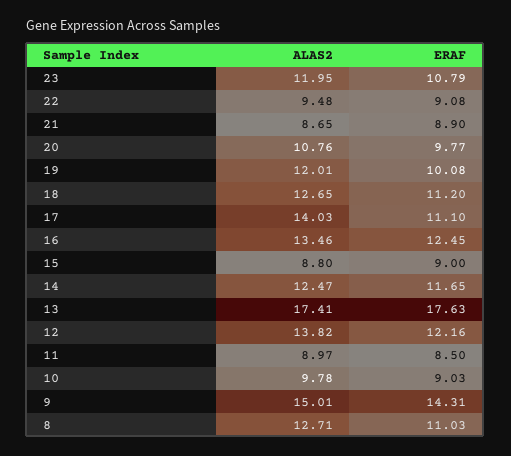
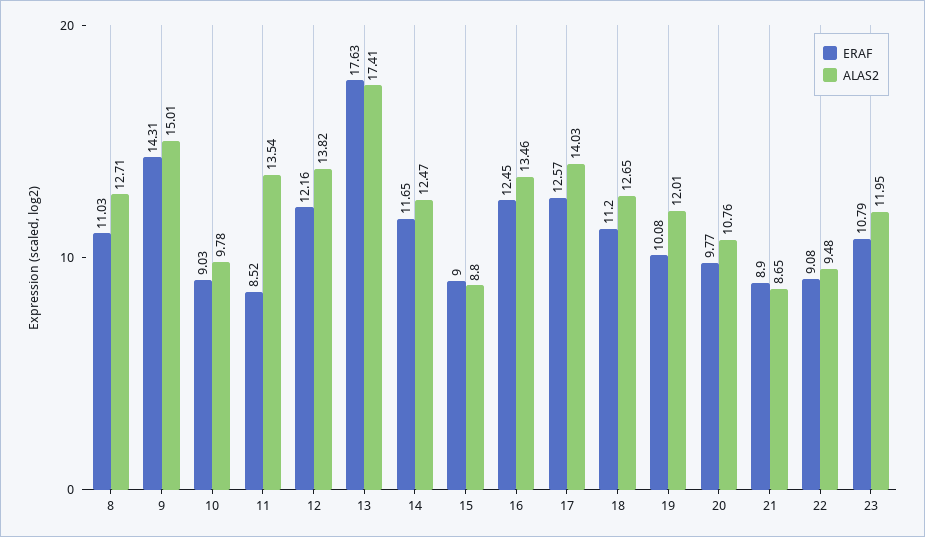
  {
    "ALAS2": {
      "23": 11.95,
      "22": 9.48,
      "21": 8.65,
      "20": 10.76,
      "19": 12.01,
      "18": 12.65,
      "17": 14.03,
      "16": 13.46,
      "15": 8.8,
      "14": 12.47,
      "13": 17.41,
      "12": 13.82,
-     "11": 8.97,
+     "11": 13.54,
      "10": 9.78,
      "9": 15.01,
      "8": 12.71
    },
    "ERAF": {
      "23": 10.79,
      "22": 9.08,
      "21": 8.9,
      "20": 9.77,
      "19": 10.08,
      "18": 11.2,
-     "17": 11.1,
+     "17": 12.57,
      "16": 12.45,
      "15": 9,
      "14": 11.65,
      "13": 17.63,
      "12": 12.16,
-     "11": 8.5,
+     "11": 8.52,
      "10": 9.03,
      "9": 14.31,
      "8": 11.03
    }
  }

